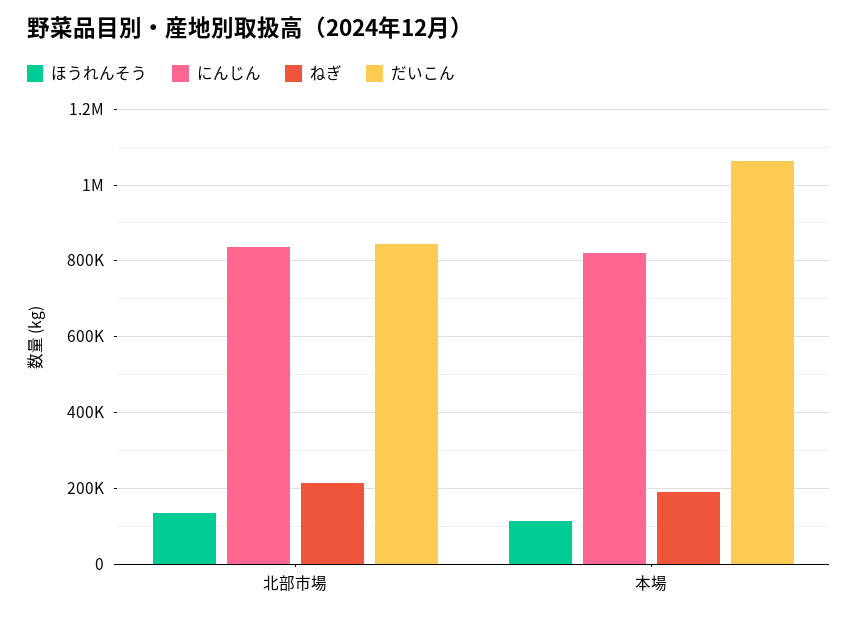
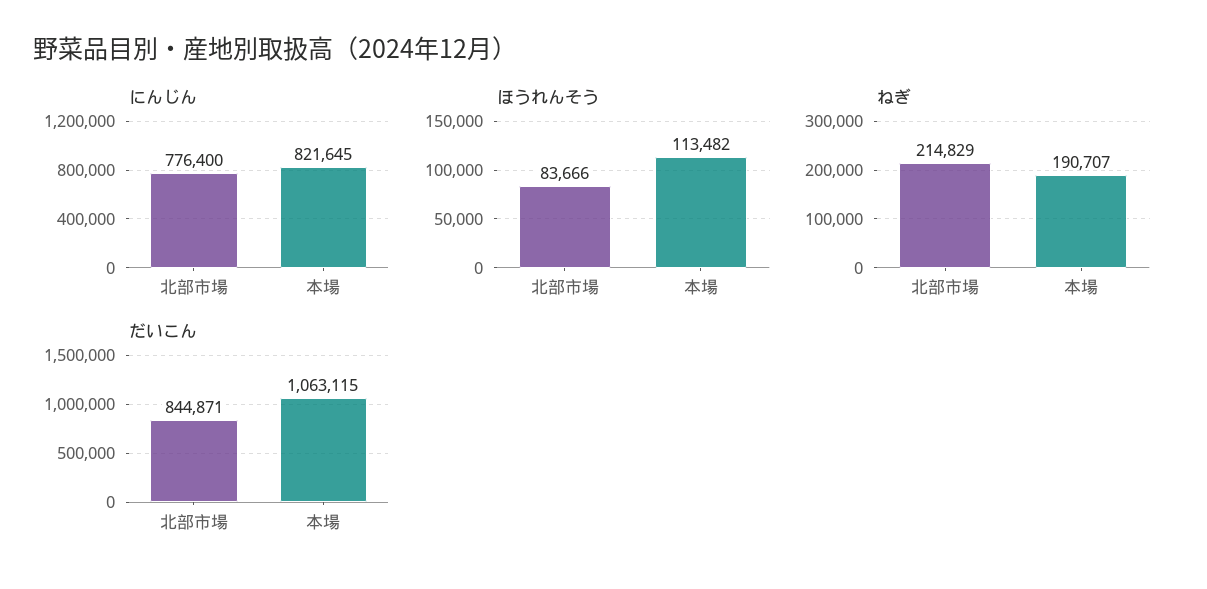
  {
    "ほうれんそう": {
-     "北部市場": 140000,
+     "北部市場": 83666,
      "本場": 113482
    },
    "にんじん": {
-     "北部市場": 840000,
+     "北部市場": 776400,
      "本場": 821645
    },
    "ねぎ": {
      "北部市場": 214829,
      "本場": 190707
    },
    "だいこん": {
      "北部市場": 844871,
      "本場": 1063115
    }
  }

